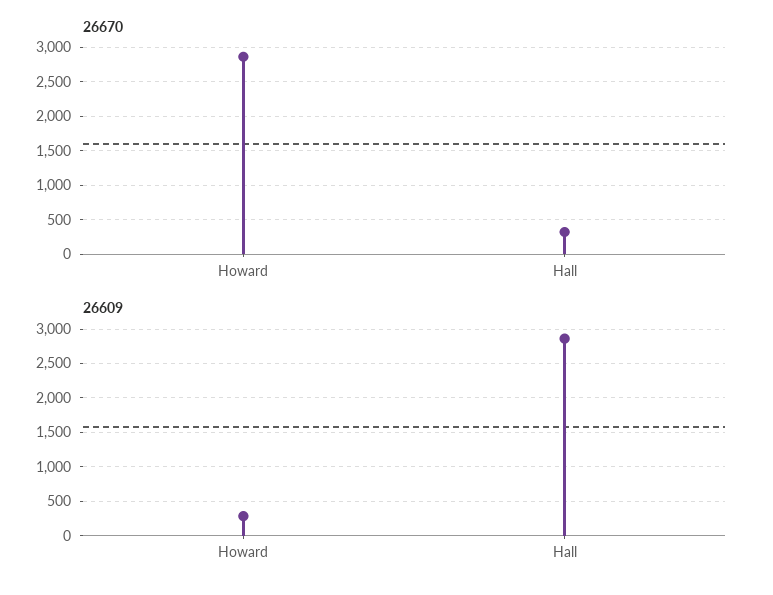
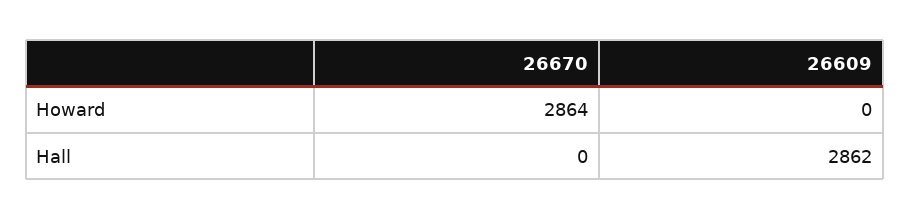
  {
    "26670": {
      "Howard": 2864,
-     "Hall": 300
+     "Hall": 0
    },
    "26609": {
-     "Howard": 300,
+     "Howard": 0,
      "Hall": 2862
    }
  }

